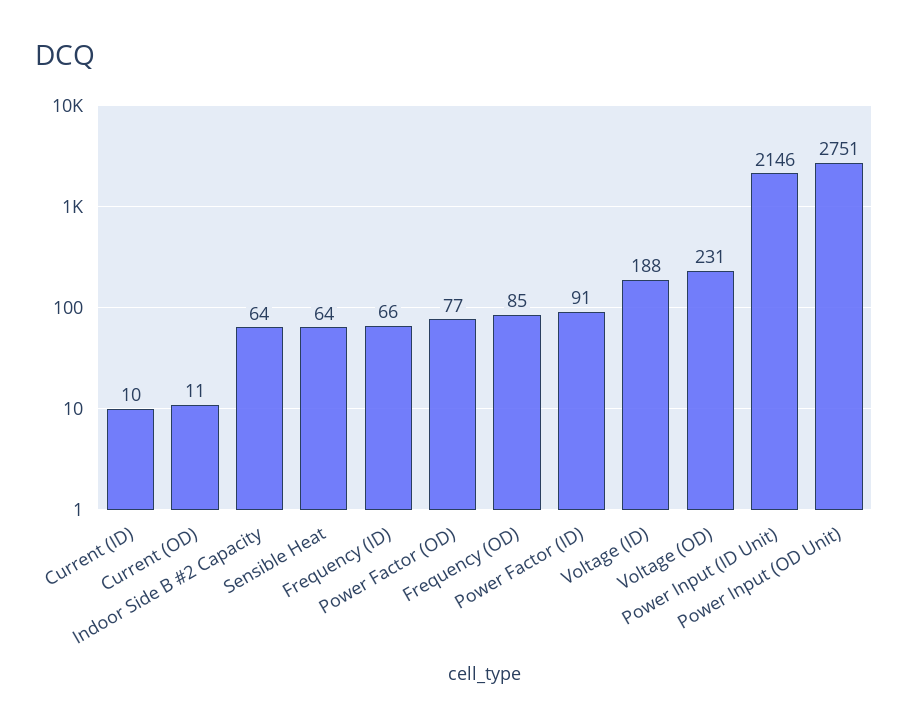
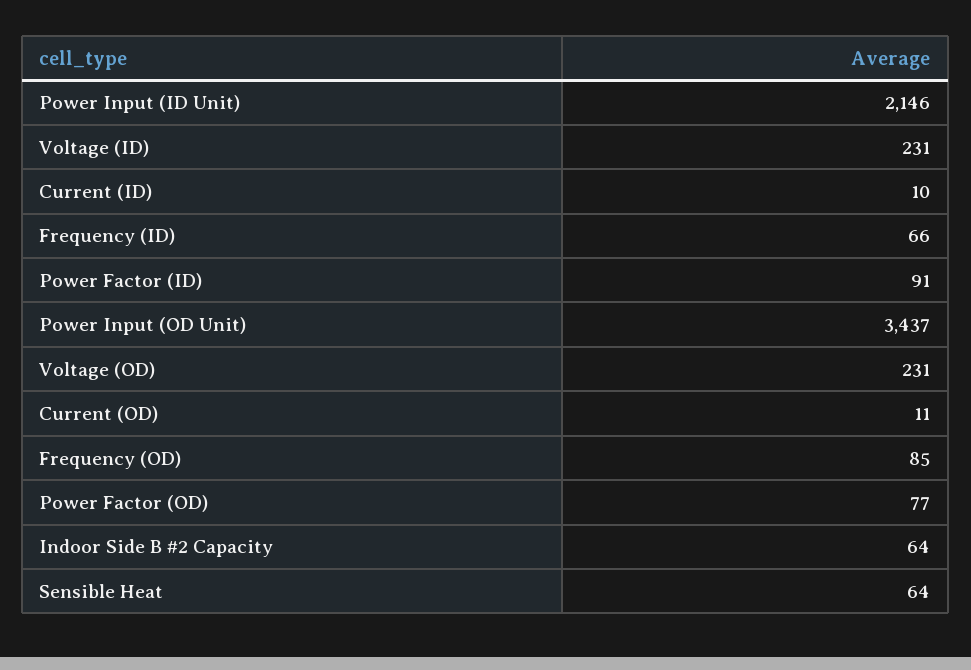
  {
    "Current (ID)": 10,
    "Current (OD)": 11,
    "Indoor Side B #2 Capacity": 64,
    "Sensible Heat": 64,
    "Frequency (ID)": 66,
    "Power Factor (OD)": 77,
    "Frequency (OD)": 85,
    "Power Factor (ID)": 91,
-   "Voltage (ID)": 188,
+   "Voltage (ID)": 231,
    "Voltage (OD)": 231,
    "Power Input (ID Unit)": 2146,
-   "Power Input (OD Unit)": 2751
+   "Power Input (OD Unit)": 3437
  }

